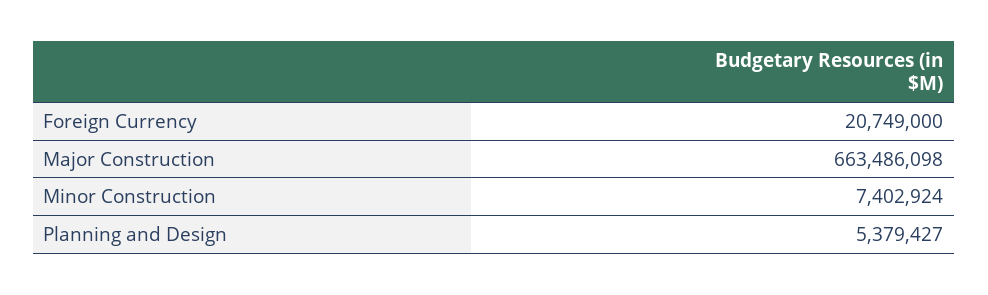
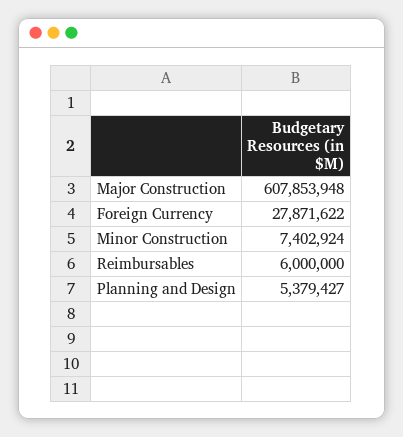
  {
-   "Foreign Currency": 20749000,
+   "Foreign Currency": 27871622,
-   "Major Construction": 663486098,
+   "Major Construction": 607853948,
    "Minor Construction": 7402924,
-   "Planning and Design": 5379427
+   "Planning and Design": 5379427,
+   "Reimbursables": 6000000
  }

